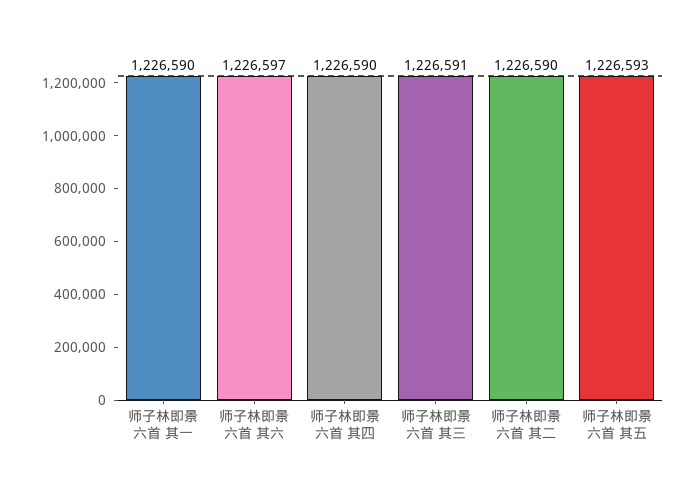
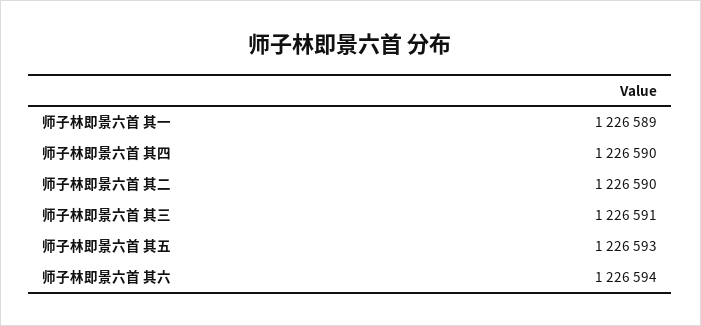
  {
-   "师子林即景六首 其一": 1226590,
+   "师子林即景六首 其一": 1226589,
-   "师子林即景六首 其六": 1226597,
+   "师子林即景六首 其六": 1226594,
    "师子林即景六首 其四": 1226590,
    "师子林即景六首 其三": 1226591,
    "师子林即景六首 其二": 1226590,
    "师子林即景六首 其五": 1226593
  }

